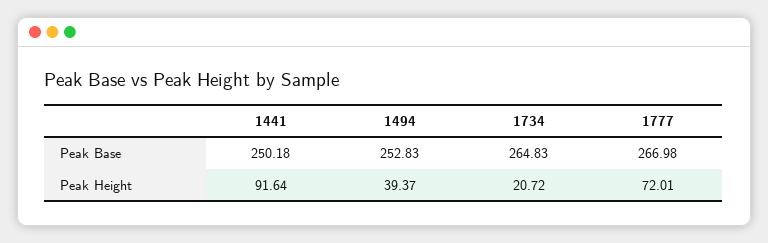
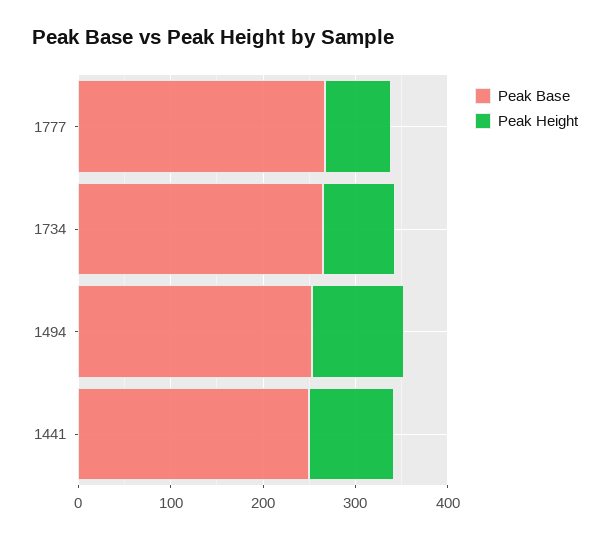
  {
    "Peak Base": {
      "1441": 250.18,
      "1494": 252.83,
      "1734": 264.83,
      "1777": 266.98
    },
    "Peak Height": {
      "1441": 91.64,
-     "1494": 39.37,
+     "1494": 100,
-     "1734": 20.72,
+     "1734": 80,
      "1777": 72.01
    }
  }

